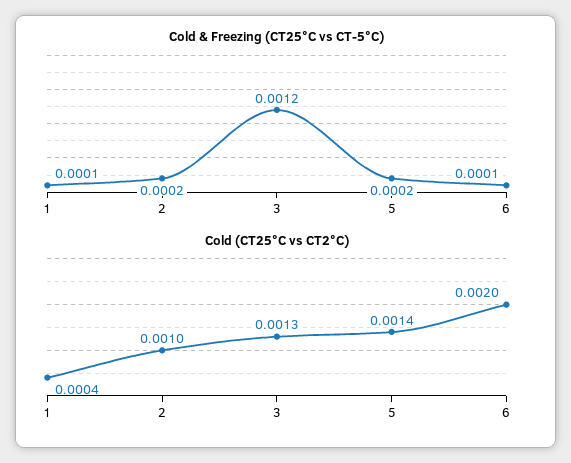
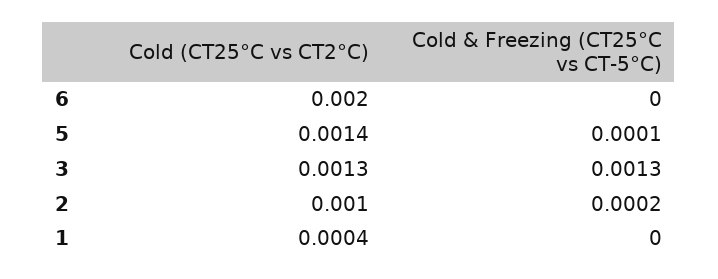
  {
    "Cold & Freezing (CT25°C vs CT-5°C)": {
-     "1": 0.0001,
+     "1": 0,
      "2": 0.0002,
-     "3": 0.0012,
+     "3": 0.0013,
-     "5": 0.0002,
+     "5": 0.0001,
-     "6": 0.0001
+     "6": 0
    },
    "Cold (CT25°C vs CT2°C)": {
      "1": 0.0004,
      "2": 0.001,
      "3": 0.0013,
      "5": 0.0014,
      "6": 0.002
    }
  }

